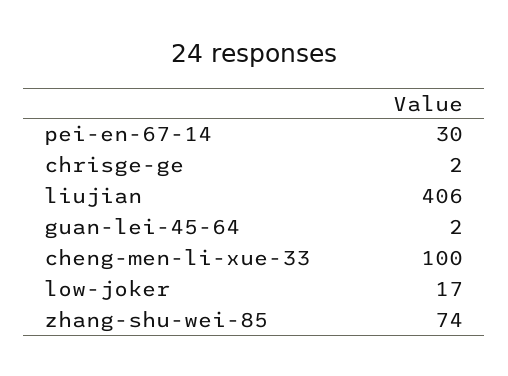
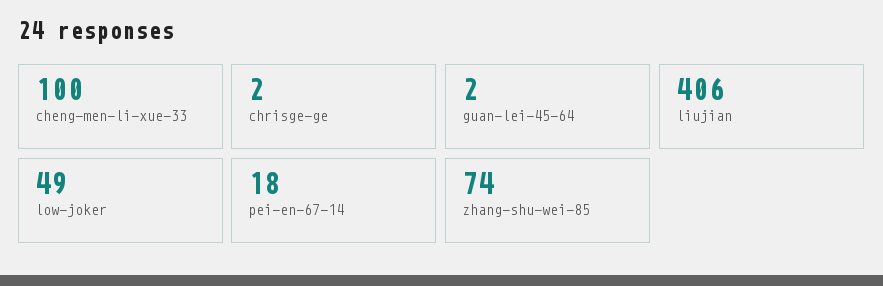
  {
-   "pei-en-67-14": 30,
+   "pei-en-67-14": 18,
    "chrisge-ge": 2,
    "liujian": 406,
    "guan-lei-45-64": 2,
    "cheng-men-li-xue-33": 100,
-   "low-joker": 17,
+   "low-joker": 49,
    "zhang-shu-wei-85": 74
  }

